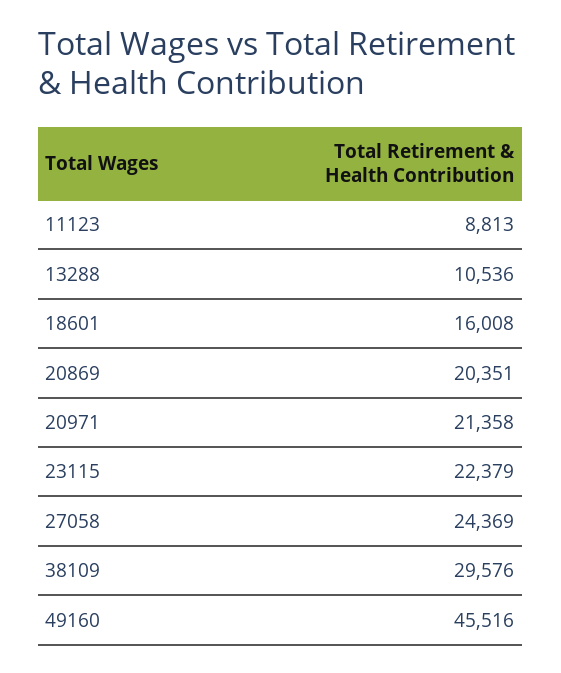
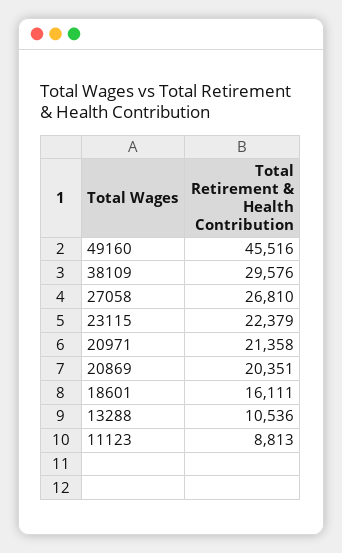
  {
    "11123": 8813,
    "13288": 10536,
-   "18601": 16008,
+   "18601": 16111,
    "20869": 20351,
    "20971": 21358,
    "23115": 22379,
-   "27058": 24369,
+   "27058": 26810,
    "38109": 29576,
    "49160": 45516
  }

